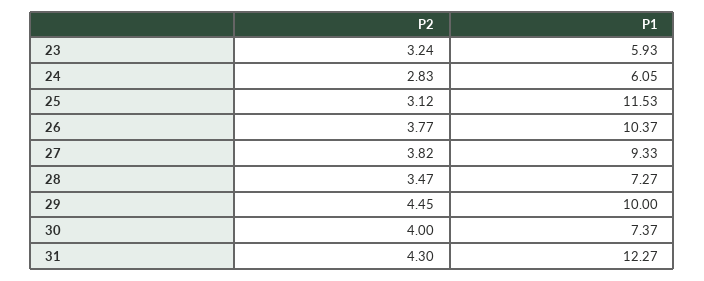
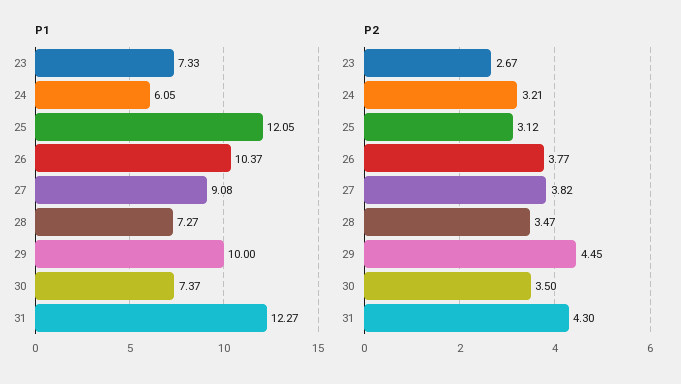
  {
    "P2": {
-     "23": 3.24,
+     "23": 2.67,
-     "24": 2.83,
+     "24": 3.21,
      "25": 3.12,
      "26": 3.77,
      "27": 3.82,
      "28": 3.47,
      "29": 4.45,
-     "30": 4,
+     "30": 3.5,
      "31": 4.3
    },
    "P1": {
-     "23": 5.93,
+     "23": 7.33,
      "24": 6.05,
-     "25": 11.53,
+     "25": 12.05,
      "26": 10.37,
-     "27": 9.33,
+     "27": 9.08,
      "28": 7.27,
      "29": 10,
      "30": 7.37,
      "31": 12.27
    }
  }

